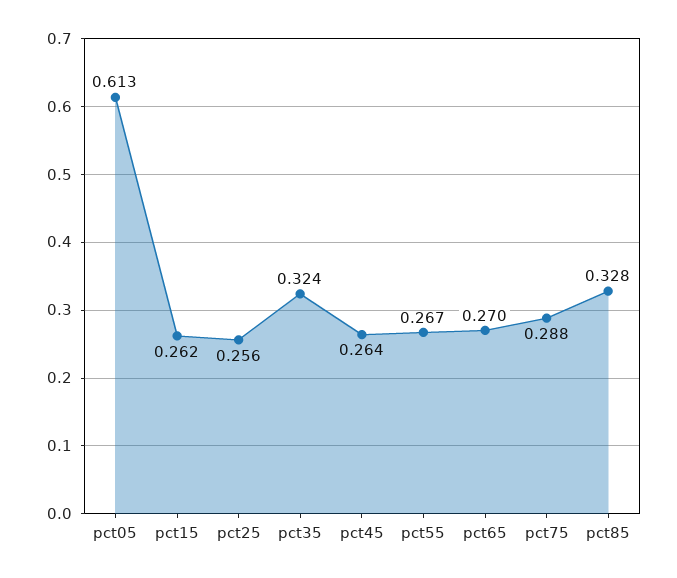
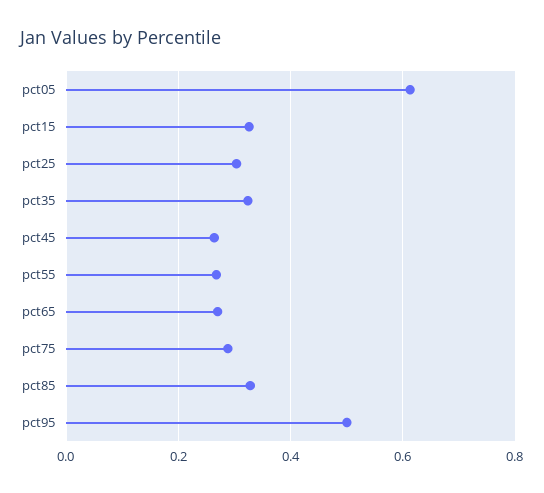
  {
    "pct05": 0.613,
-   "pct15": 0.262,
+   "pct15": 0.32,
-   "pct25": 0.256,
+   "pct25": 0.3,
    "pct35": 0.324,
    "pct45": 0.264,
    "pct55": 0.267,
    "pct65": 0.27,
    "pct75": 0.288,
-   "pct85": 0.328
+   "pct85": 0.328,
+   "pct95": 0.5
  }

